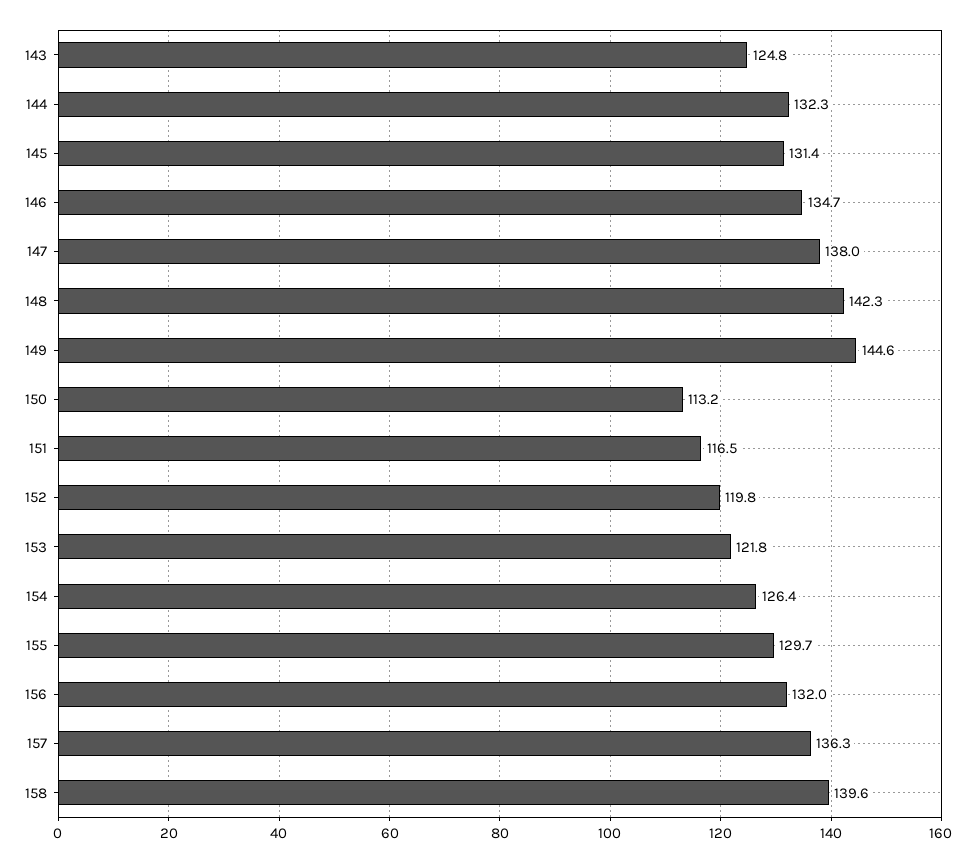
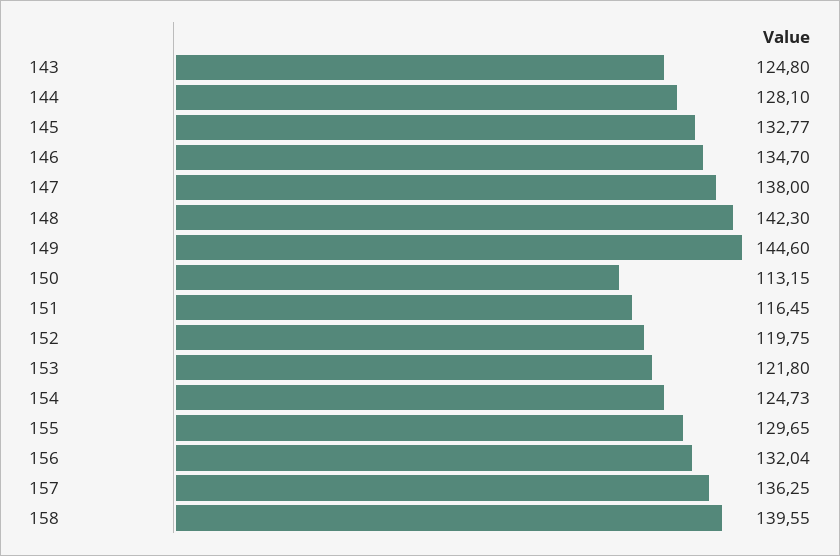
  {
    "143": 124.8,
-   "144": 132.3,
+   "144": 128.1,
-   "145": 131.4,
+   "145": 132.77,
    "146": 134.7,
    "147": 138,
    "148": 142.3,
    "149": 144.6,
    "150": 113.15,
    "151": 116.45,
    "152": 119.75,
    "153": 121.8,
-   "154": 126.4,
+   "154": 124.73,
    "155": 129.65,
    "156": 132.04,
    "157": 136.25,
    "158": 139.55
  }

